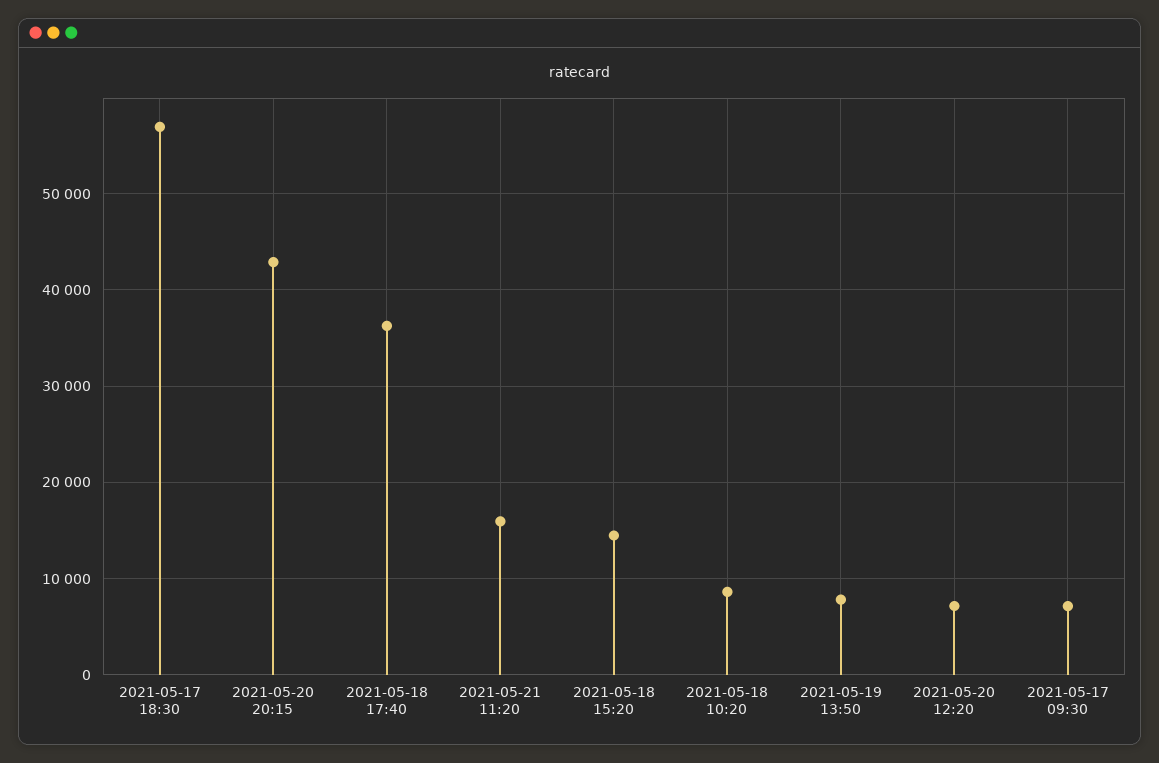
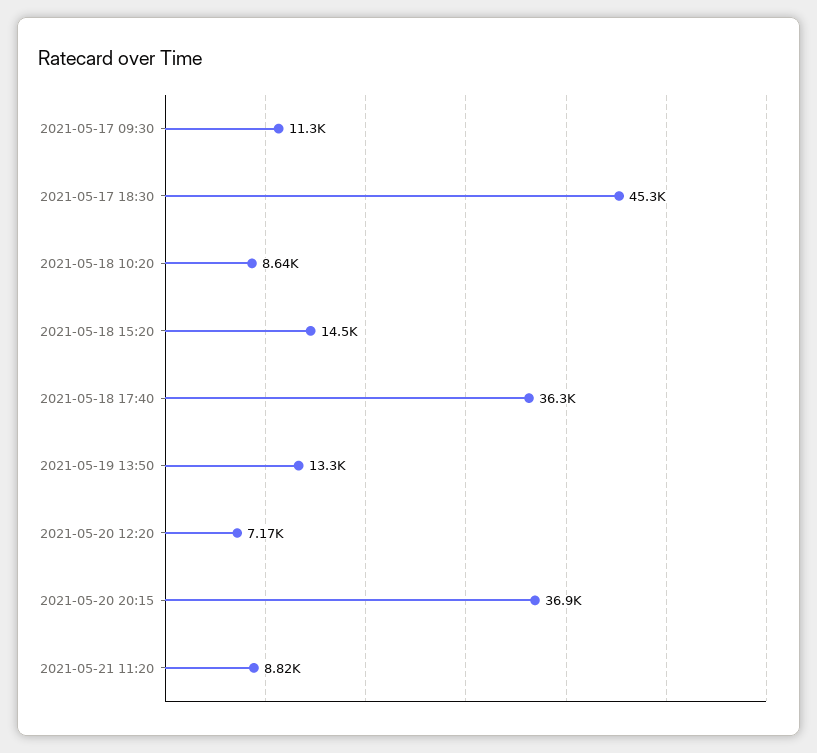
  {
-   "2021-05-17 18:30": 57000,
+   "2021-05-17 18:30": 45300,
-   "2021-05-20 20:15": 43000,
+   "2021-05-20 20:15": 36900,
    "2021-05-18 17:40": 36300,
-   "2021-05-21 11:20": 16000,
+   "2021-05-21 11:20": 8820,
    "2021-05-18 15:20": 14500,
    "2021-05-18 10:20": 8640,
-   "2021-05-19 13:50": 8000,
+   "2021-05-19 13:50": 13300,
    "2021-05-20 12:20": 7170,
-   "2021-05-17 09:30": 7000
+   "2021-05-17 09:30": 11300
  }

